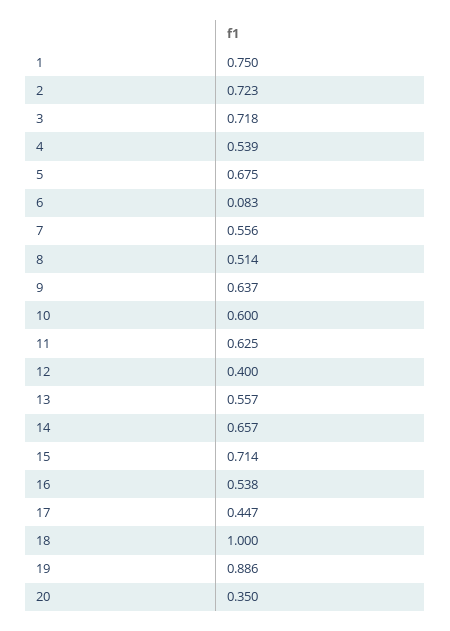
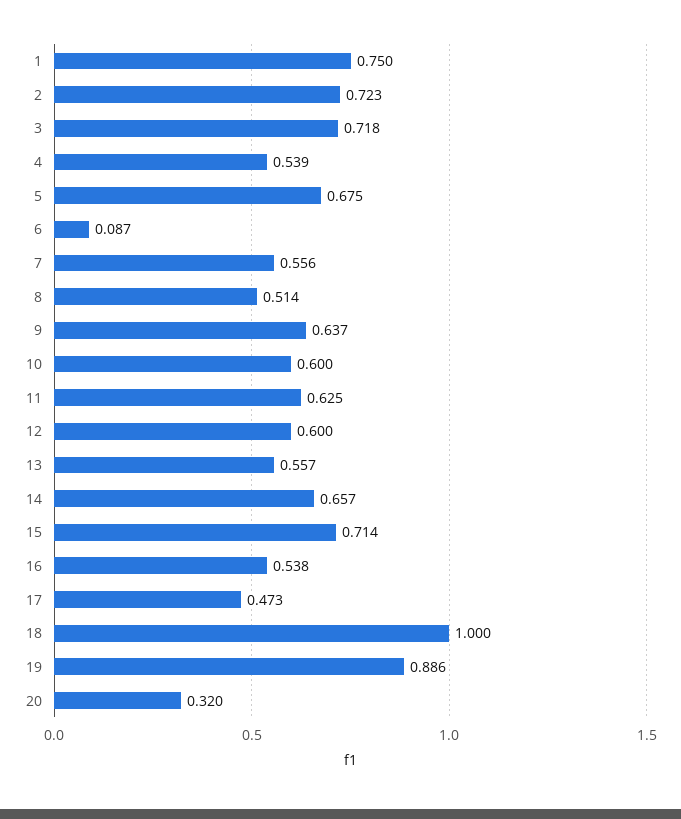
  {
    "1": 0.75,
    "2": 0.723,
    "3": 0.718,
    "4": 0.539,
    "5": 0.675,
-   "6": 0.083,
+   "6": 0.087,
    "7": 0.556,
    "8": 0.514,
    "9": 0.637,
    "10": 0.6,
    "11": 0.625,
-   "12": 0.4,
+   "12": 0.6,
    "13": 0.557,
    "14": 0.657,
    "15": 0.714,
    "16": 0.538,
-   "17": 0.447,
+   "17": 0.473,
    "18": 1,
    "19": 0.886,
-   "20": 0.35
+   "20": 0.32
  }

